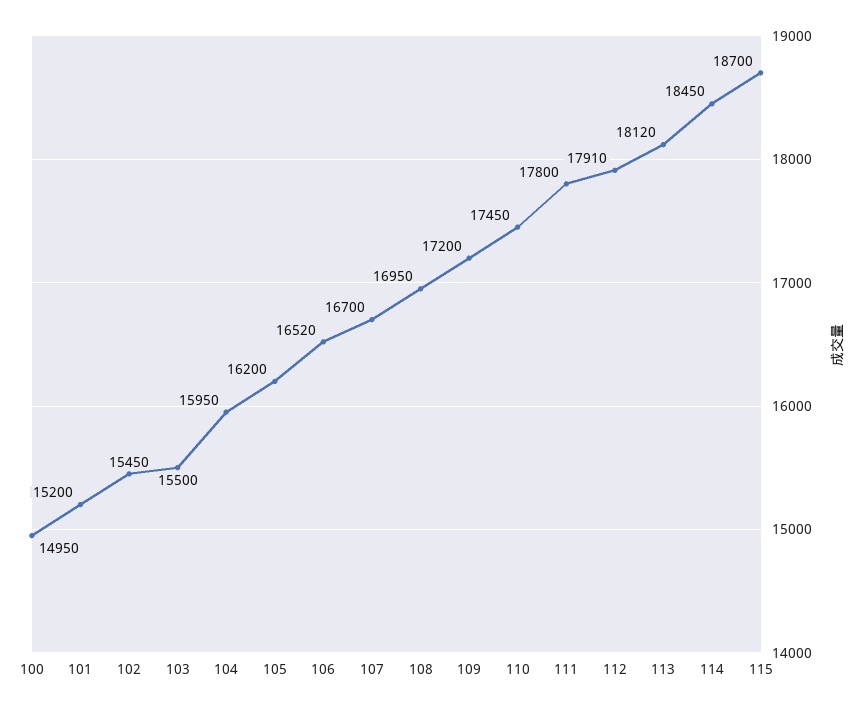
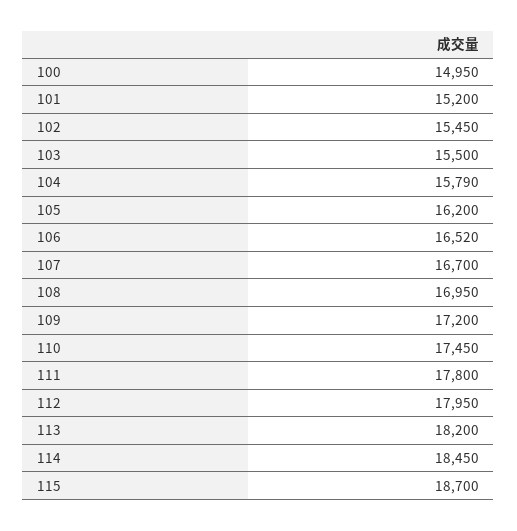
  {
    "100": 14950,
    "101": 15200,
    "102": 15450,
    "103": 15500,
-   "104": 15950,
+   "104": 15790,
    "105": 16200,
    "106": 16520,
    "107": 16700,
    "108": 16950,
    "109": 17200,
    "110": 17450,
    "111": 17800,
-   "112": 17910,
+   "112": 17950,
-   "113": 18120,
+   "113": 18200,
    "114": 18450,
    "115": 18700
  }

